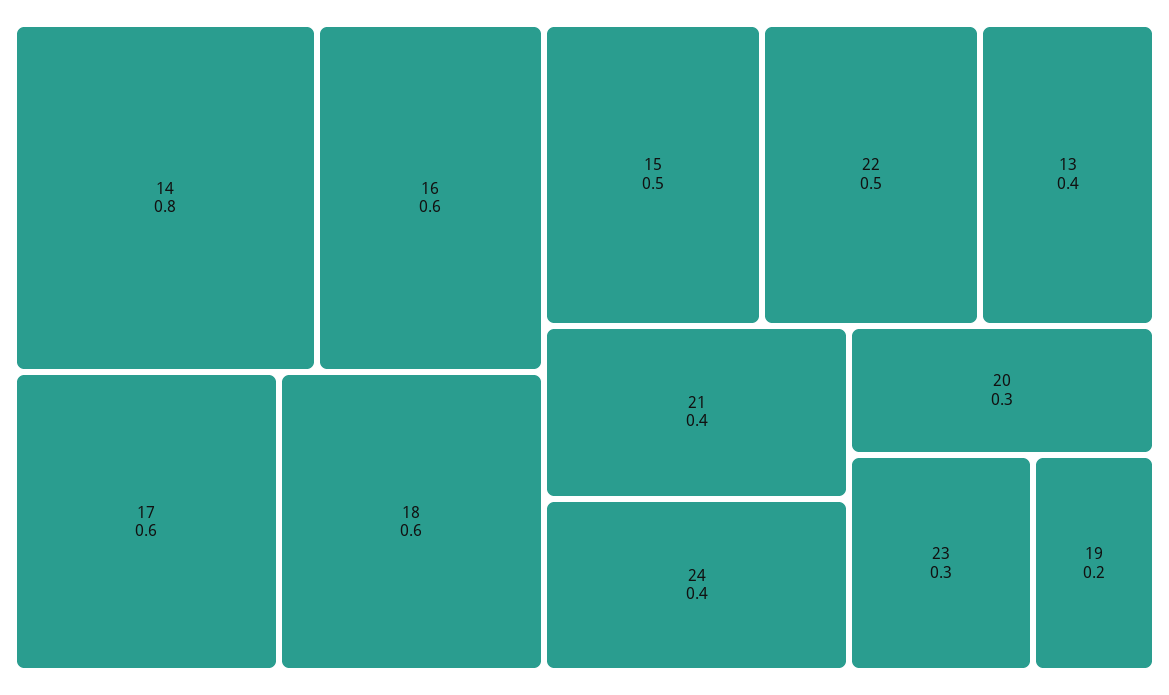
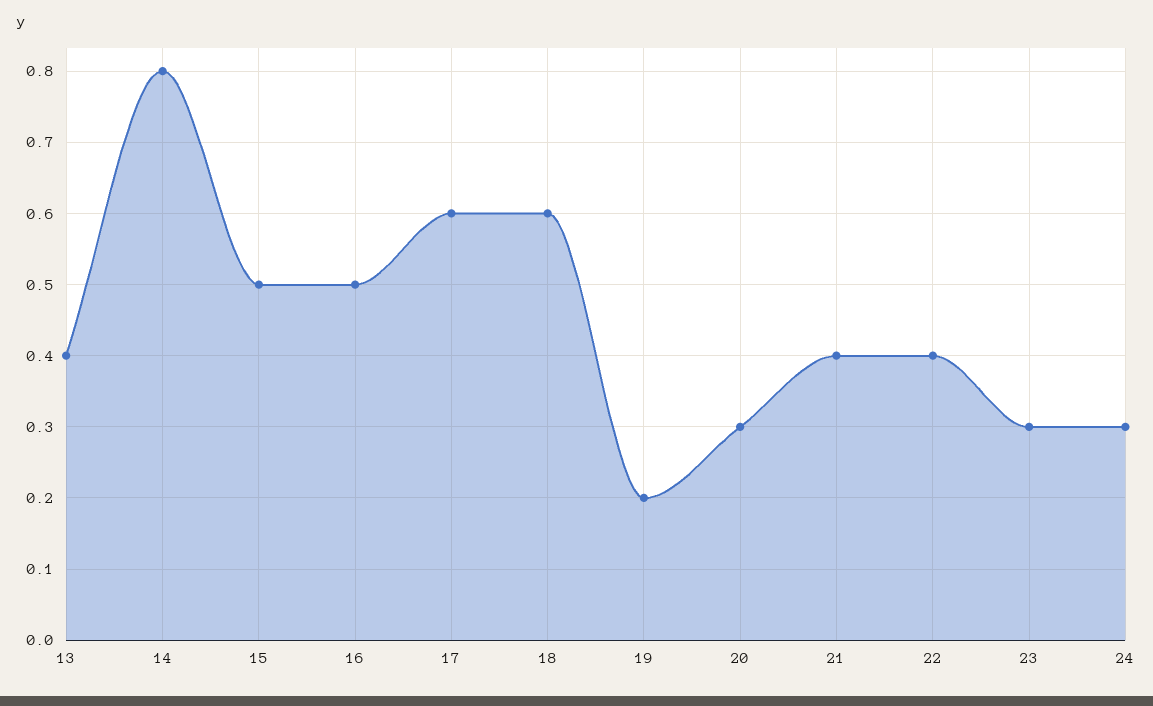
  {
    "14": 0.8,
-   "16": 0.6,
+   "16": 0.5,
    "17": 0.6,
    "18": 0.6,
    "15": 0.5,
-   "22": 0.5,
+   "22": 0.4,
    "13": 0.4,
    "21": 0.4,
-   "24": 0.4,
+   "24": 0.3,
    "20": 0.3,
    "23": 0.3,
    "19": 0.2
  }

